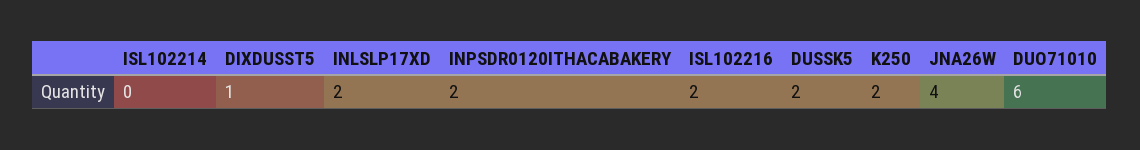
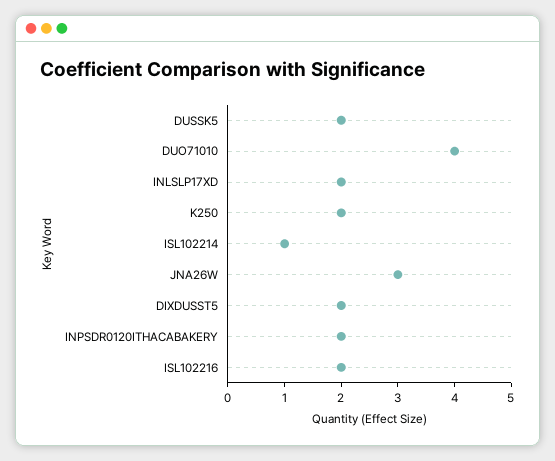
  {
-   "ISL102214": 0,
+   "ISL102214": 1,
-   "DIXDUSST5": 1,
+   "DIXDUSST5": 2,
    "INLSLP17XD": 2,
    "INPSDR0120ITHACABAKERY": 2,
    "ISL102216": 2,
    "DUSSK5": 2,
    "K250": 2,
-   "JNA26W": 4,
+   "JNA26W": 3,
-   "DUO71010": 6
+   "DUO71010": 4
  }

